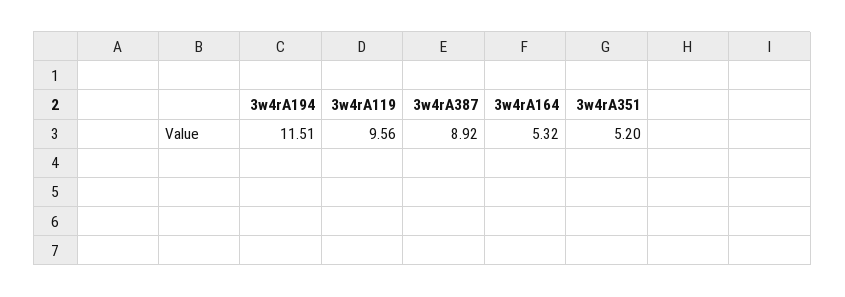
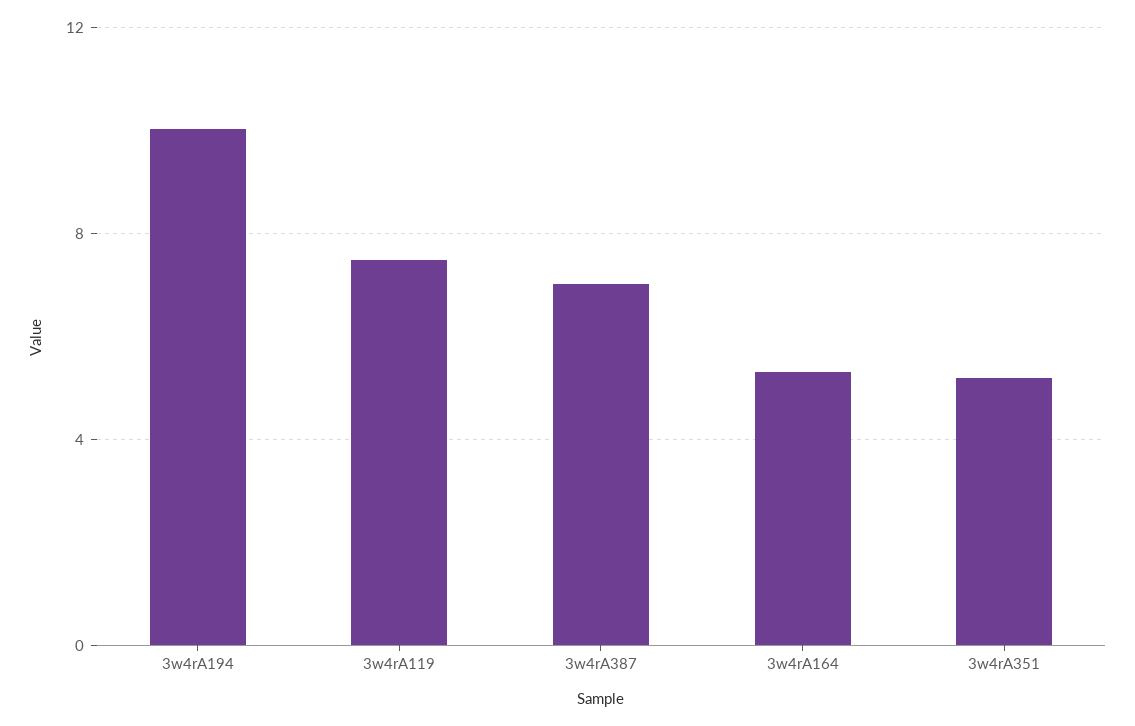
  {
-   "3w4rA194": 11.51,
+   "3w4rA194": 10,
-   "3w4rA119": 9.56,
+   "3w4rA119": 7.5,
-   "3w4rA387": 8.92,
+   "3w4rA387": 7,
    "3w4rA164": 5.32,
    "3w4rA351": 5.2
  }

